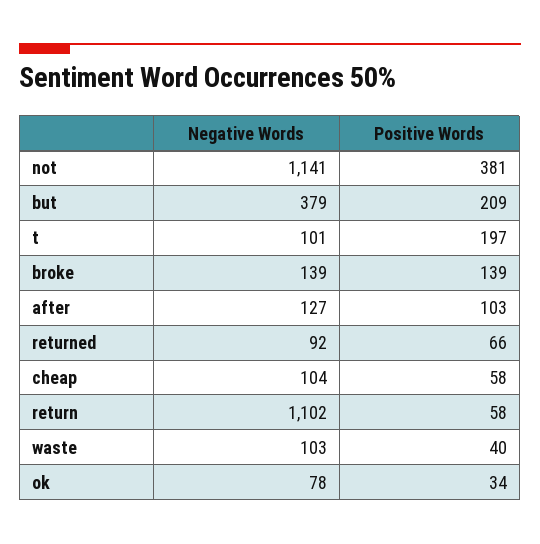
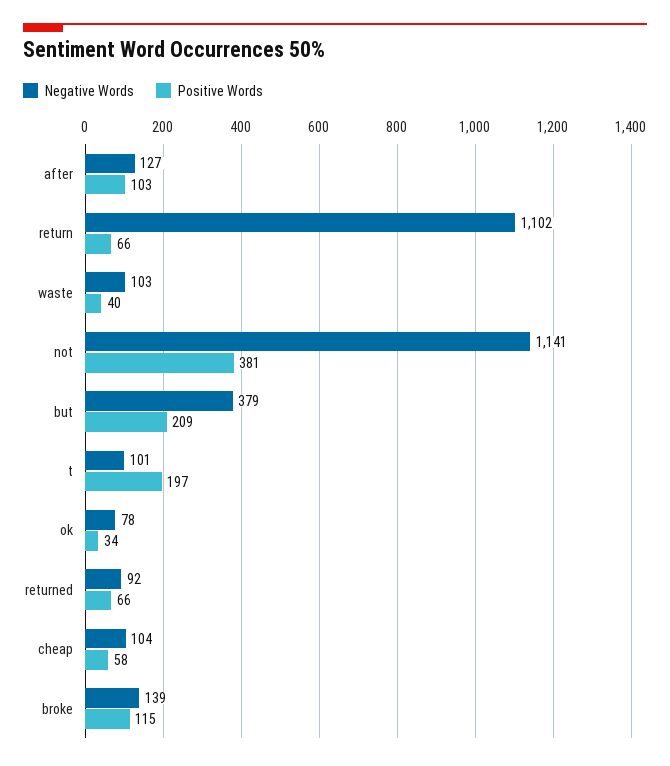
  {
    "Negative Words": {
      "not": 1141,
      "but": 379,
      "t": 101,
      "broke": 139,
      "after": 127,
      "returned": 92,
      "cheap": 104,
      "return": 1102,
      "waste": 103,
      "ok": 78
    },
    "Positive Words": {
      "not": 381,
      "but": 209,
      "t": 197,
-     "broke": 139,
+     "broke": 115,
      "after": 103,
      "returned": 66,
      "cheap": 58,
-     "return": 58,
+     "return": 66,
      "waste": 40,
      "ok": 34
    }
  }

